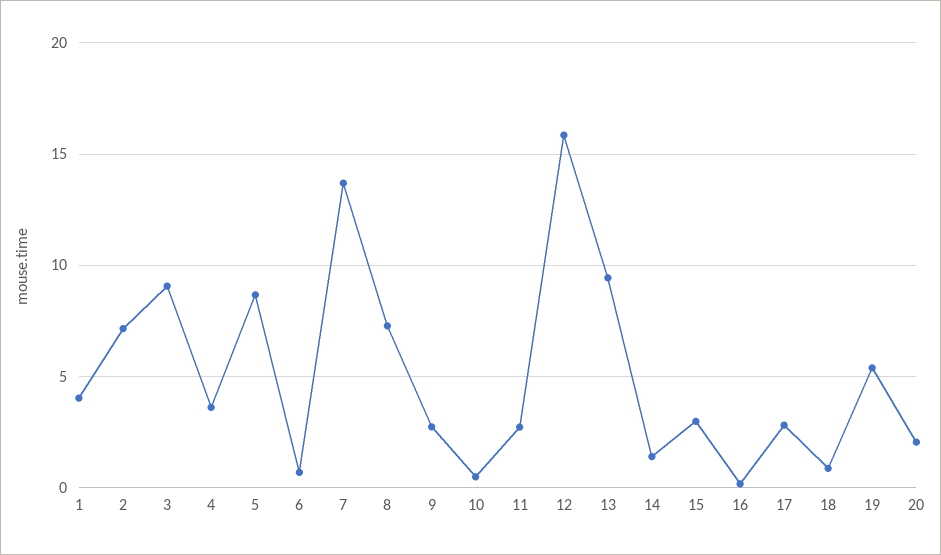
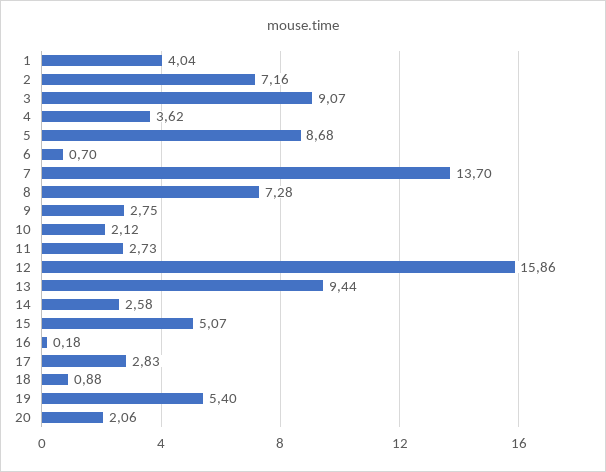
  {
    "1": 4.04,
    "2": 7.16,
    "3": 9.07,
    "4": 3.62,
    "5": 8.68,
    "6": 0.7,
    "7": 13.7,
    "8": 7.28,
    "9": 2.75,
-   "10": 0.5,
+   "10": 2.12,
    "11": 2.73,
    "12": 15.86,
    "13": 9.44,
-   "14": 1.5,
+   "14": 2.58,
-   "15": 3,
+   "15": 5.07,
    "16": 0.18,
    "17": 2.83,
    "18": 0.88,
    "19": 5.4,
    "20": 2.06
  }

